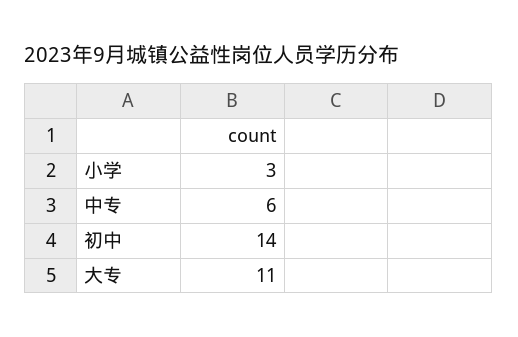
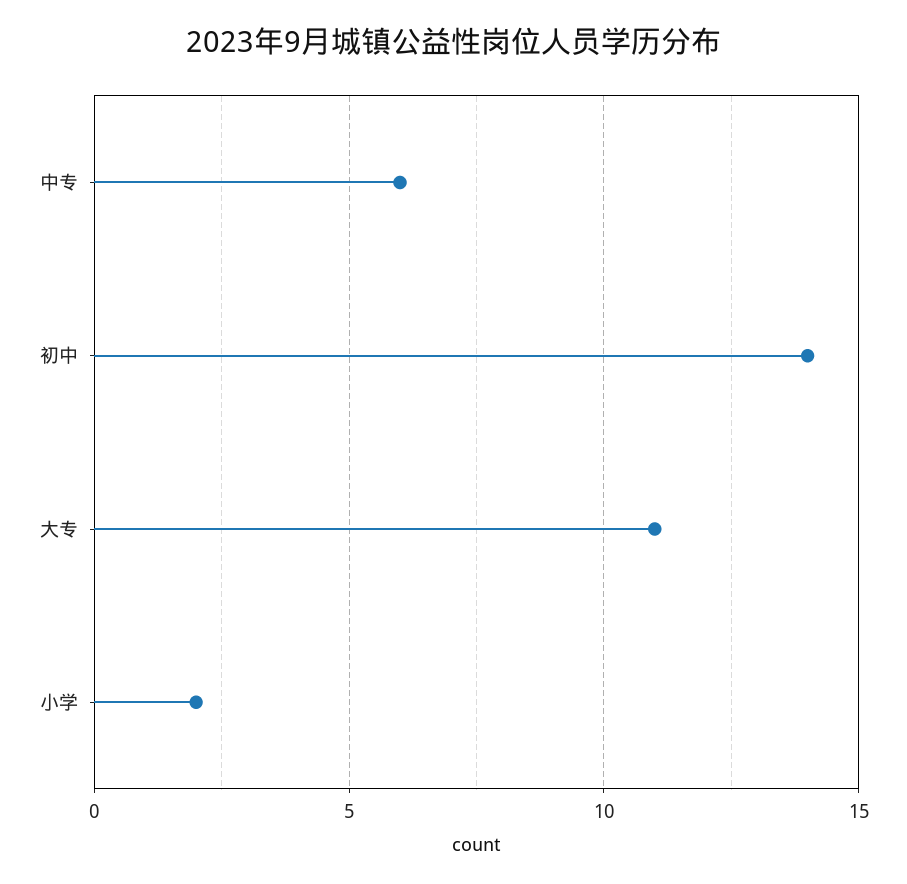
  {
-   "小学": 3,
+   "小学": 2,
    "中专": 6,
    "初中": 14,
    "大专": 11
  }

